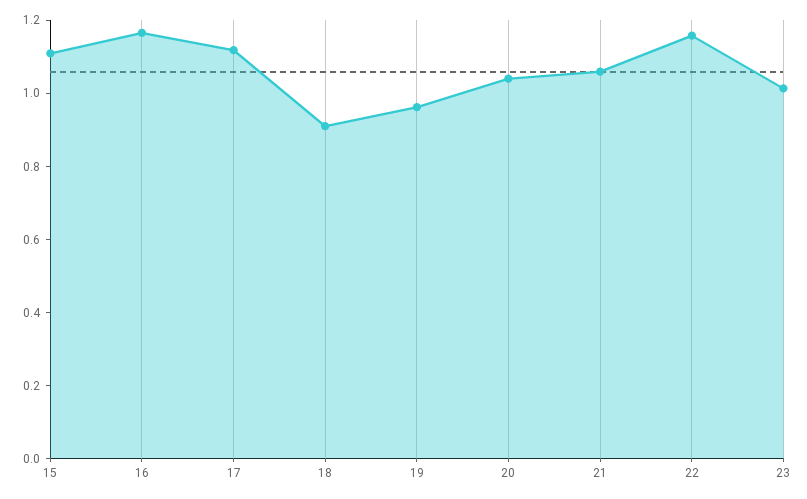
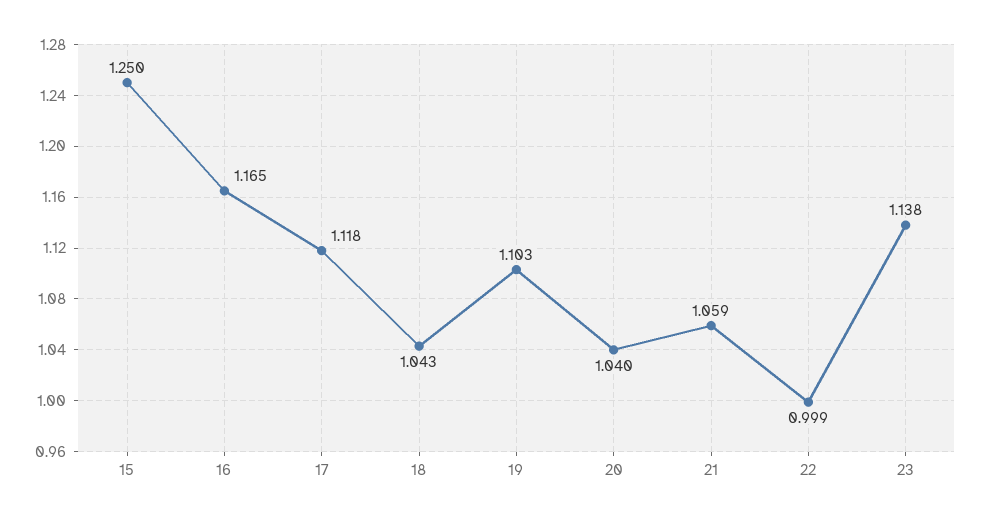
  {
-   "15": 1.1,
+   "15": 1.25,
    "16": 1.165,
    "17": 1.118,
-   "18": 0.9,
+   "18": 1.043,
-   "19": 0.95,
+   "19": 1.103,
    "20": 1.04,
    "21": 1.059,
-   "22": 1.15,
+   "22": 0.999,
-   "23": 1
+   "23": 1.138
  }

